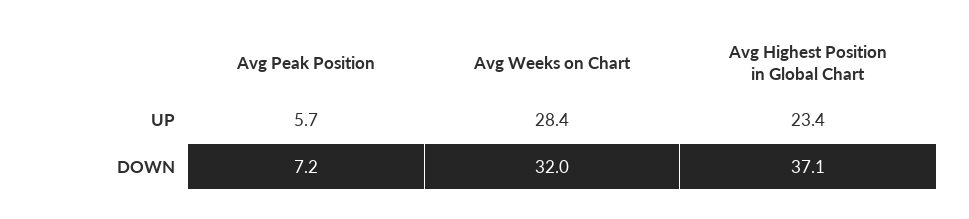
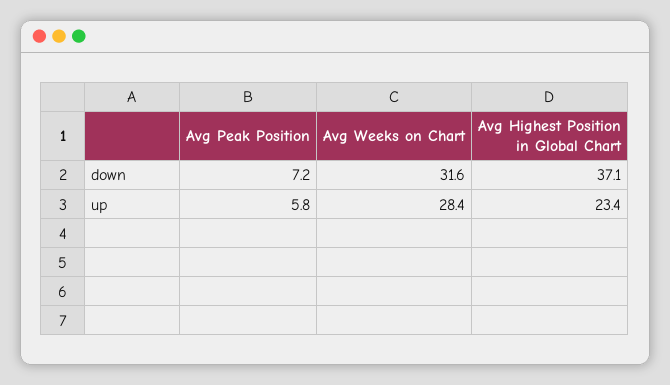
  {
    "Avg Peak Position": {
-     "UP": 5.7,
+     "UP": 5.8,
      "DOWN": 7.2
    },
    "Avg Weeks on Chart": {
      "UP": 28.4,
-     "DOWN": 32
+     "DOWN": 31.6
    },
    "Avg Highest Position in Global Chart": {
      "UP": 23.4,
      "DOWN": 37.1
    }
  }

